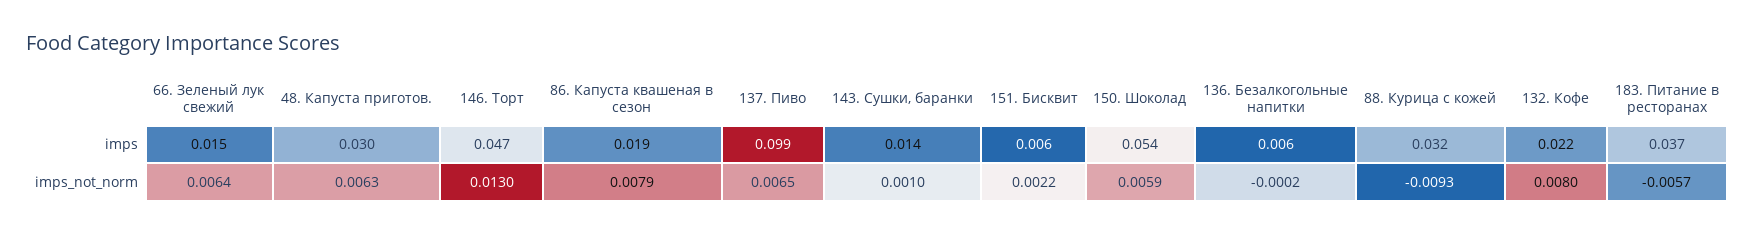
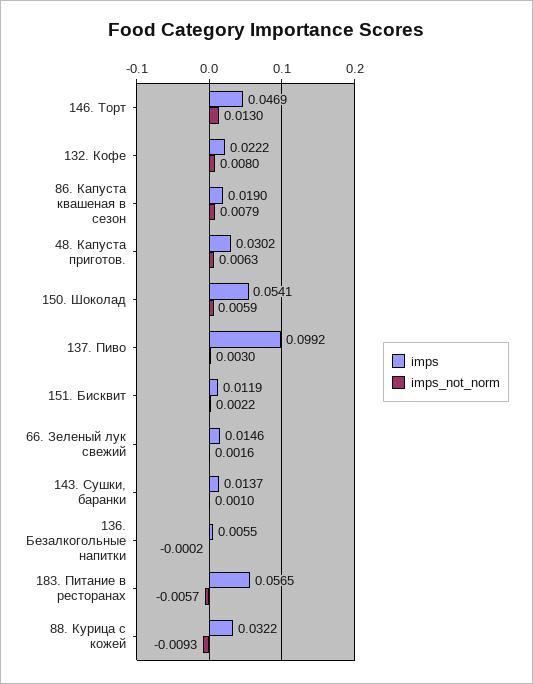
  {
    "imps": {
      "66. Зеленый лук свежий": 0.0146,
      "48. Капуста приготов.": 0.0302,
      "146. Торт": 0.0469,
      "86. Капуста квашеная в сезон": 0.019,
      "137. Пиво": 0.0992,
      "143. Сушки, баранки": 0.0137,
-     "151. Бисквит": 0.006,
+     "151. Бисквит": 0.0119,
      "150. Шоколад": 0.0541,
      "136. Безалкогольные напитки": 0.0055,
      "88. Курица с кожей": 0.0322,
      "132. Кофе": 0.0222,
-     "183. Питание в ресторанах": 0.037
+     "183. Питание в ресторанах": 0.0565
    },
    "imps_not_norm": {
-     "66. Зеленый лук свежий": 0.0064,
+     "66. Зеленый лук свежий": 0.0016,
      "48. Капуста приготов.": 0.0063,
      "146. Торт": 0.013,
      "86. Капуста квашеная в сезон": 0.0079,
-     "137. Пиво": 0.0065,
+     "137. Пиво": 0.003,
      "143. Сушки, баранки": 0.001,
      "151. Бисквит": 0.0022,
      "150. Шоколад": 0.0059,
      "136. Безалкогольные напитки": -0.0002,
      "88. Курица с кожей": -0.0093,
      "132. Кофе": 0.008,
      "183. Питание в ресторанах": -0.0057
    }
  }

